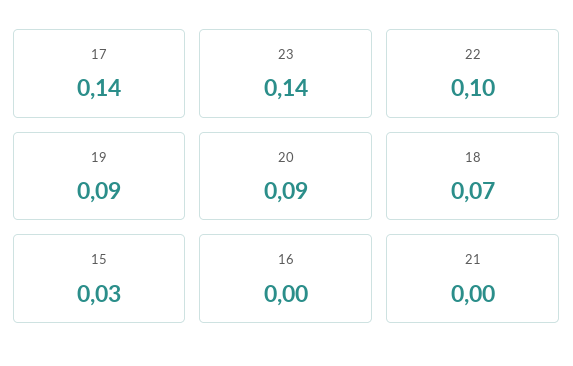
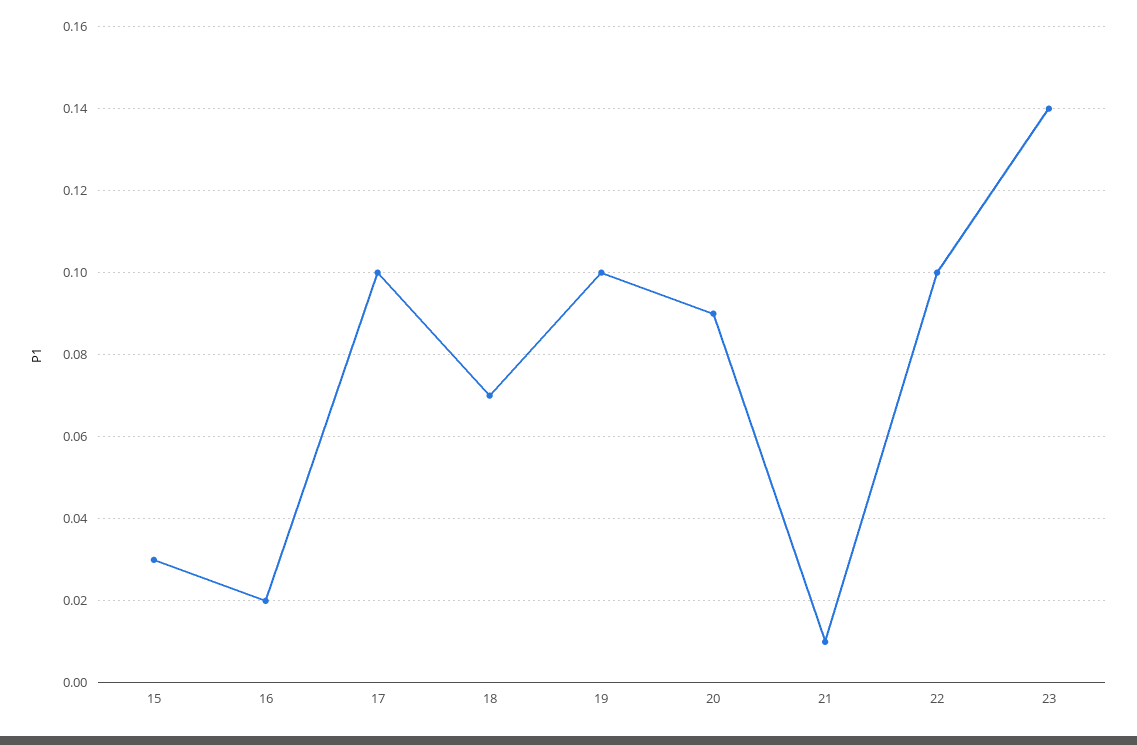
  {
-   "17": 0.14,
+   "17": 0.1,
    "23": 0.14,
    "22": 0.1,
-   "19": 0.09,
+   "19": 0.1,
    "20": 0.09,
    "18": 0.07,
    "15": 0.03,
-   "16": 0,
+   "16": 0.02,
-   "21": 0
+   "21": 0.01
  }

